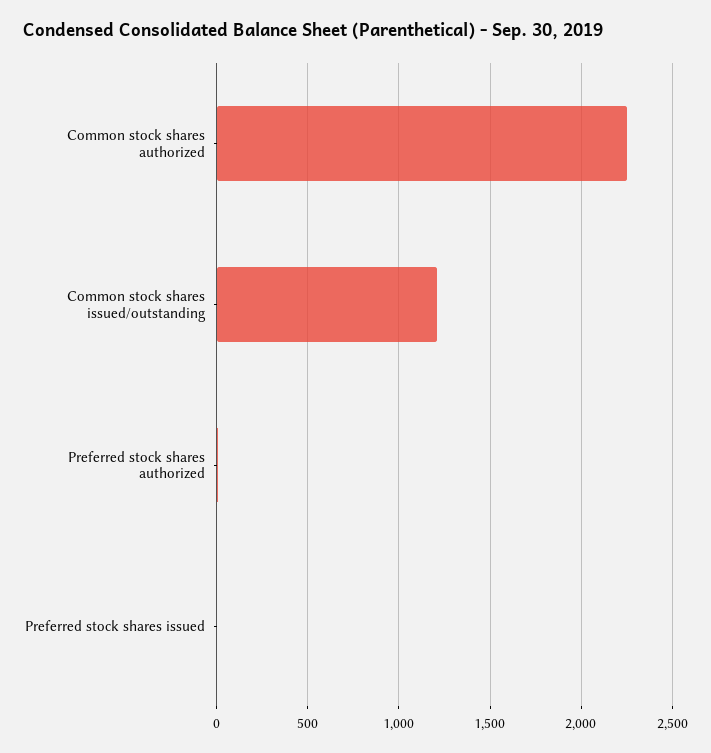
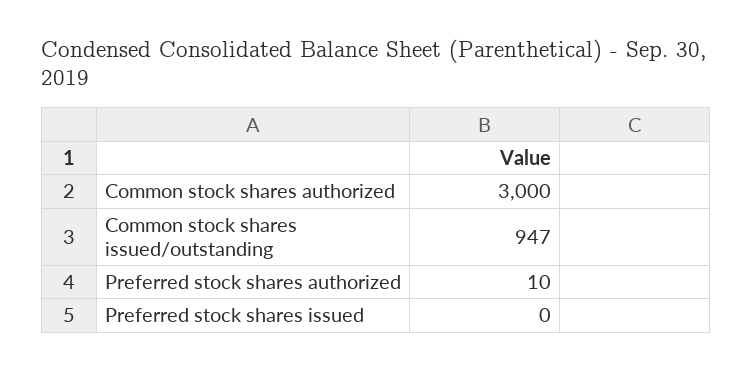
  {
-   "Common stock shares authorized": 2250,
+   "Common stock shares authorized": 3000,
-   "Common stock shares issued/outstanding": 1200,
+   "Common stock shares issued/outstanding": 947,
    "Preferred stock shares authorized": 10,
    "Preferred stock shares issued": 0
  }

